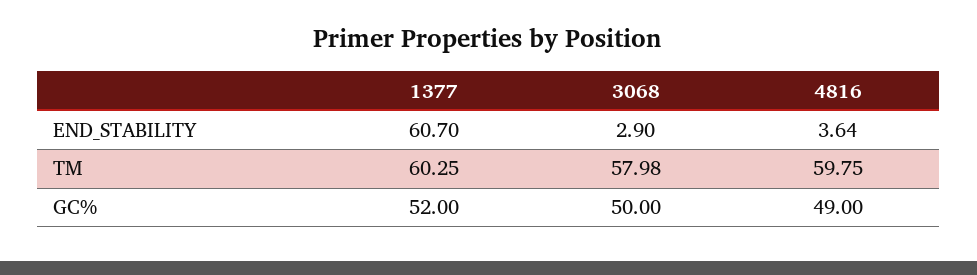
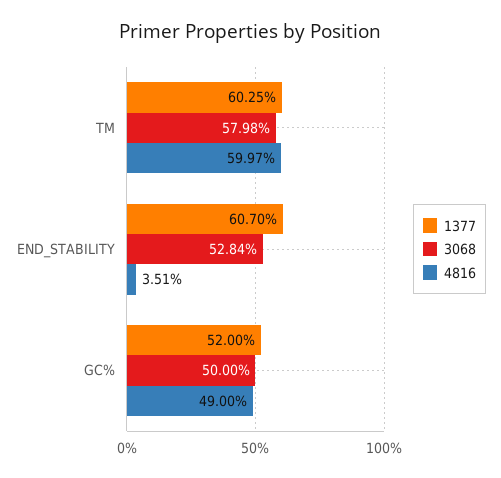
  {
    "1377": {
      "END_STABILITY": 60.7,
      "TM": 60.25,
      "GC%": 52
    },
    "3068": {
-     "END_STABILITY": 2.9,
+     "END_STABILITY": 52.84,
      "TM": 57.98,
      "GC%": 50
    },
    "4816": {
-     "END_STABILITY": 3.64,
+     "END_STABILITY": 3.51,
-     "TM": 59.75,
+     "TM": 59.97,
      "GC%": 49
    }
  }

